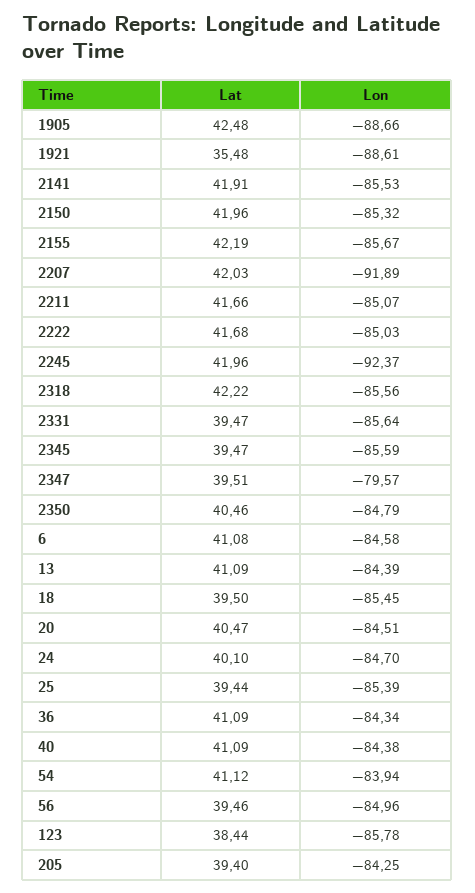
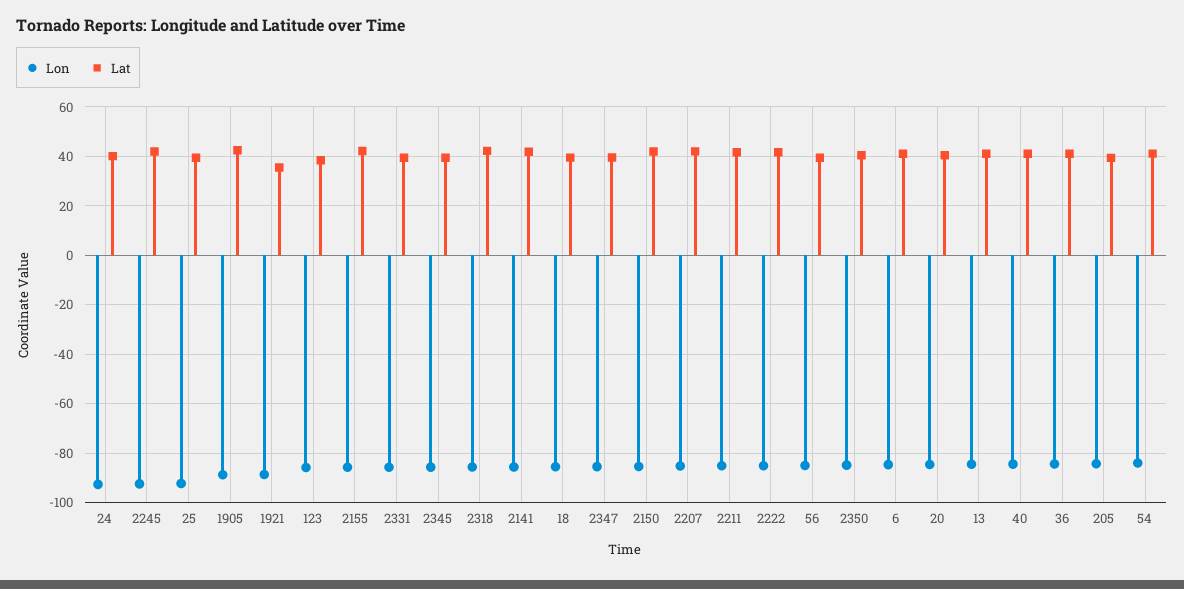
  {
    "Lat": {
      "1905": 42.48,
      "1921": 35.48,
      "2141": 41.91,
      "2150": 41.96,
      "2155": 42.19,
      "2207": 42.03,
      "2211": 41.66,
      "2222": 41.68,
      "2245": 41.96,
      "2318": 42.22,
      "2331": 39.47,
      "2345": 39.47,
      "2347": 39.51,
      "2350": 40.46,
      "6": 41.08,
      "13": 41.09,
      "18": 39.5,
      "20": 40.47,
      "24": 40.1,
      "25": 39.44,
      "36": 41.09,
      "40": 41.09,
      "54": 41.12,
      "56": 39.46,
      "123": 38.44,
      "205": 39.4
    },
    "Lon": {
      "1905": -88.66,
      "1921": -88.61,
      "2141": -85.53,
      "2150": -85.32,
      "2155": -85.67,
-     "2207": -91.89,
+     "2207": -85,
      "2211": -85.07,
      "2222": -85.03,
      "2245": -92.37,
      "2318": -85.56,
      "2331": -85.64,
      "2345": -85.59,
-     "2347": -79.57,
+     "2347": -85,
      "2350": -84.79,
      "6": -84.58,
      "13": -84.39,
      "18": -85.45,
      "20": -84.51,
-     "24": -84.7,
+     "24": -92.5,
-     "25": -85.39,
+     "25": -92.5,
      "36": -84.34,
      "40": -84.38,
      "54": -83.94,
      "56": -84.96,
      "123": -85.78,
      "205": -84.25
    }
  }

